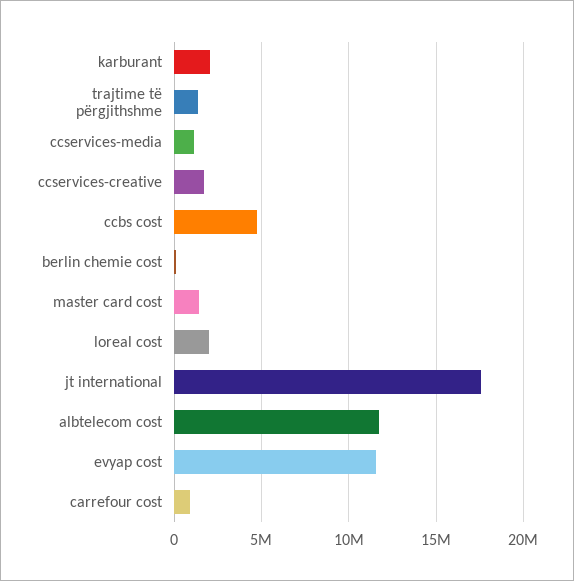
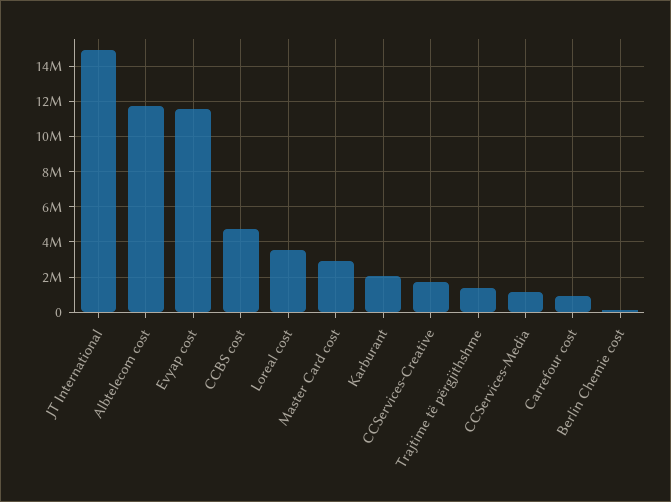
  {
    "karburant": 2000000,
    "trajtime të përgjithshme": 1500000,
    "ccservices-media": 1000000,
    "ccservices-creative": 1500000,
    "ccbs cost": 4500000,
    "berlin chemie cost": 0,
-   "master card cost": 1500000,
+   "master card cost": 3000000,
-   "loreal cost": 2000000,
+   "loreal cost": 3500000,
-   "jt international": 17500000,
+   "jt international": 15000000,
    "albtelecom cost": 11500000,
    "evyap cost": 11500000,
    "carrefour cost": 1000000
  }

